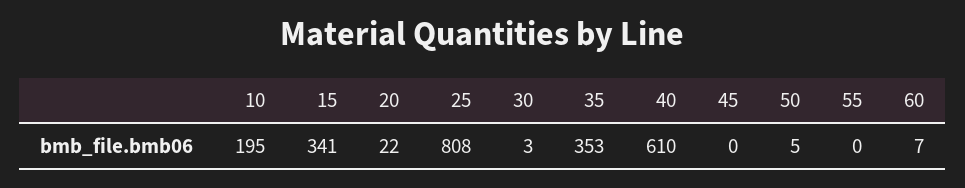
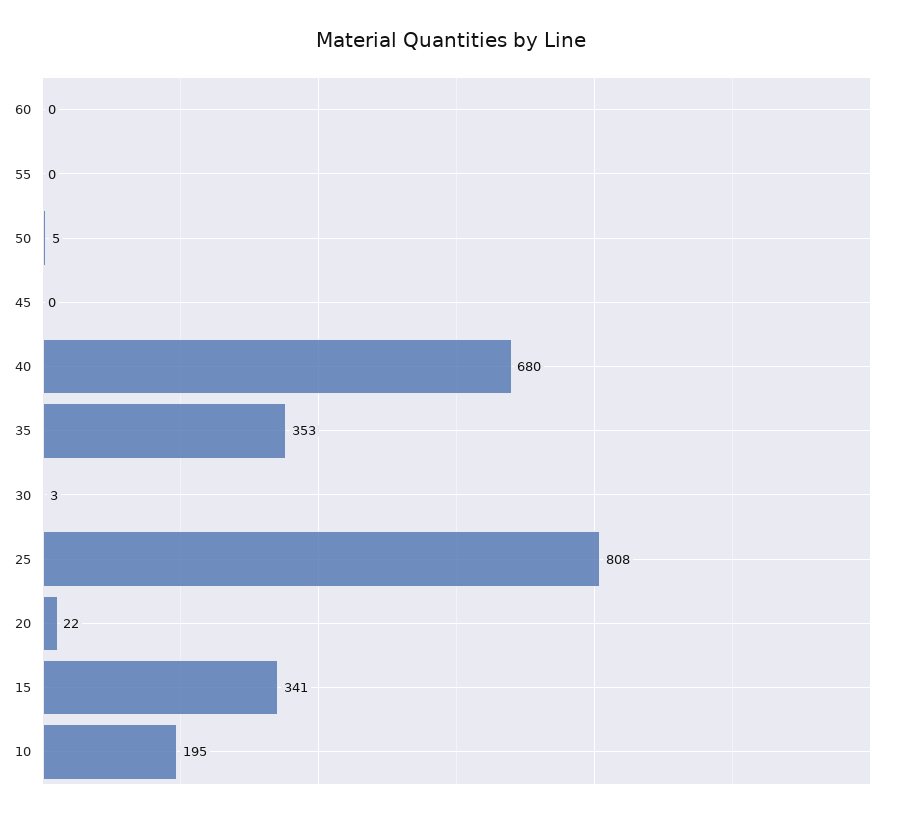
  {
    "10": 195,
    "15": 341,
    "20": 22,
    "25": 808,
    "30": 3,
    "35": 353,
-   "40": 610,
+   "40": 680,
    "45": 0,
    "50": 5,
    "55": 0,
-   "60": 7
+   "60": 0
  }

